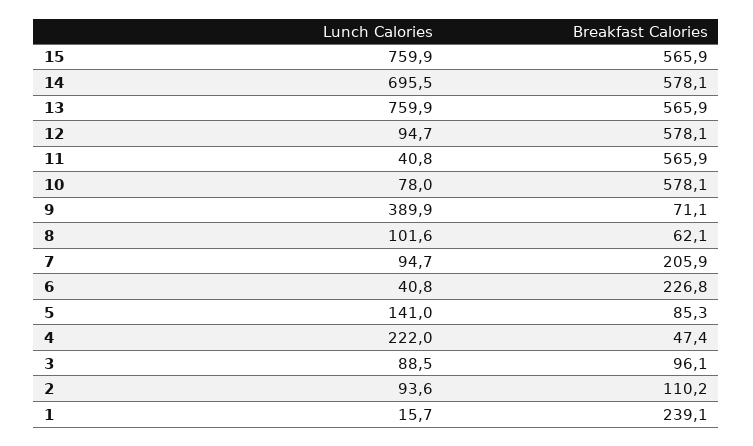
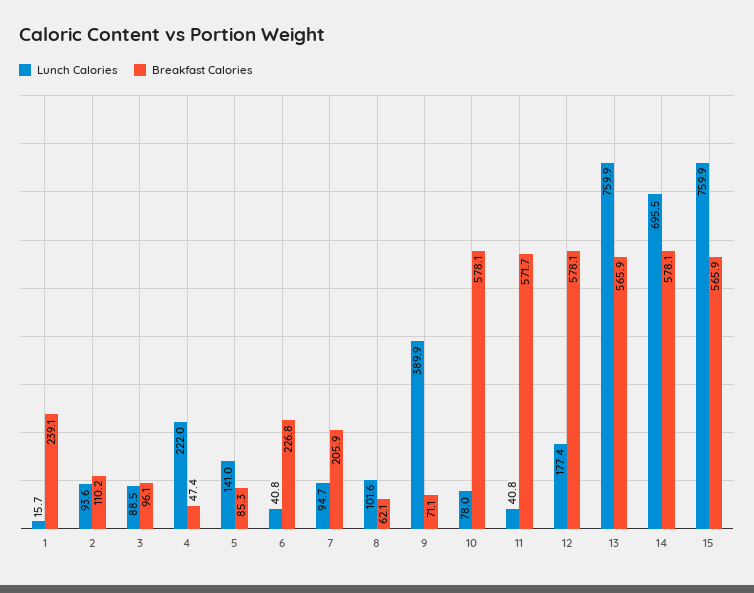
  {
    "Lunch Calories": {
      "15": 759.9,
      "14": 695.5,
      "13": 759.9,
-     "12": 94.7,
+     "12": 177.4,
      "11": 40.8,
      "10": 78,
      "9": 389.9,
      "8": 101.6,
      "7": 94.7,
      "6": 40.8,
      "5": 141,
      "4": 222,
      "3": 88.5,
      "2": 93.6,
      "1": 15.7
    },
    "Breakfast Calories": {
      "15": 565.9,
      "14": 578.1,
      "13": 565.9,
      "12": 578.1,
-     "11": 565.9,
+     "11": 571.7,
      "10": 578.1,
      "9": 71.1,
      "8": 62.1,
      "7": 205.9,
      "6": 226.8,
      "5": 85.3,
      "4": 47.4,
      "3": 96.1,
      "2": 110.2,
      "1": 239.1
    }
  }

